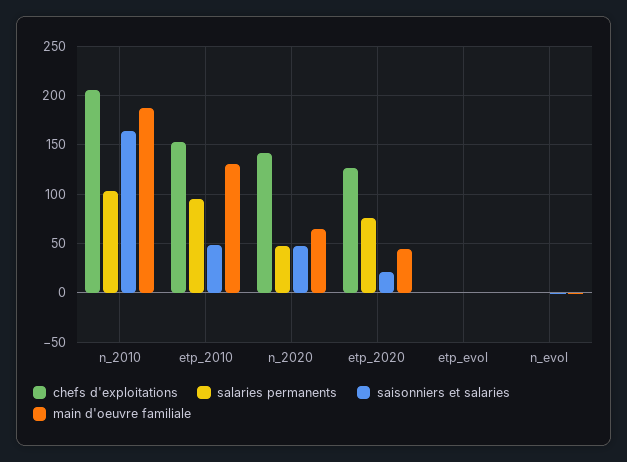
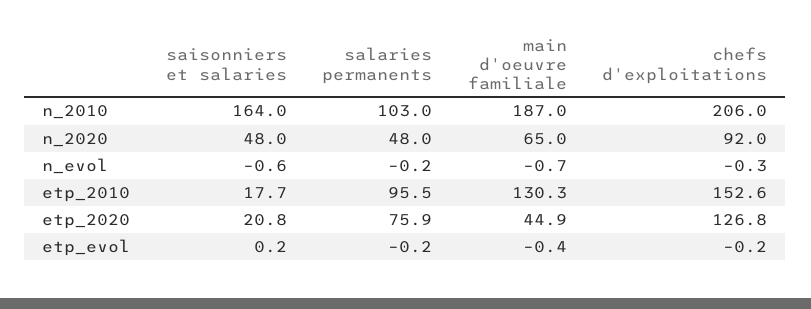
  {
    "chefs d'exploitations": {
      "n_2010": 206,
      "etp_2010": 152.6,
-     "n_2020": 140,
+     "n_2020": 92,
      "etp_2020": 126.8,
      "etp_evol": -0.2,
      "n_evol": -0.3
    },
    "salaries permanents": {
      "n_2010": 103,
      "etp_2010": 95.5,
      "n_2020": 48,
      "etp_2020": 75.9,
      "etp_evol": -0.2,
      "n_evol": -0.2
    },
    "saisonniers et salaries": {
      "n_2010": 164,
-     "etp_2010": 50,
+     "etp_2010": 17.7,
      "n_2020": 48,
      "etp_2020": 20.8,
      "etp_evol": 0.2,
      "n_evol": -0.6
    },
    "main d'oeuvre familiale": {
      "n_2010": 187,
      "etp_2010": 130.3,
      "n_2020": 65,
      "etp_2020": 44.9,
      "etp_evol": -0.4,
      "n_evol": -0.7
    }
  }

